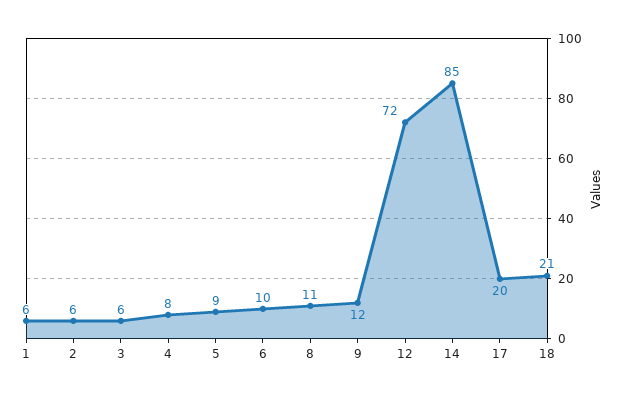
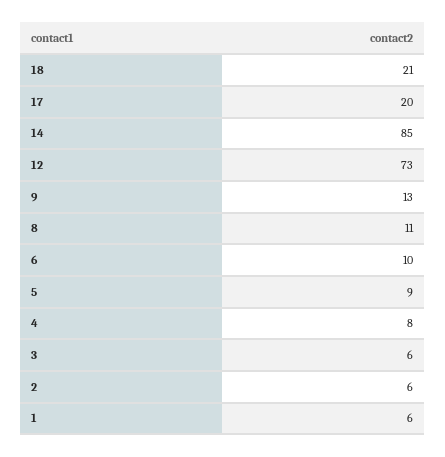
  {
    "1": 6,
    "2": 6,
    "3": 6,
    "4": 8,
    "5": 9,
    "6": 10,
    "8": 11,
-   "9": 12,
+   "9": 13,
-   "12": 72,
+   "12": 73,
    "14": 85,
    "17": 20,
    "18": 21
  }

